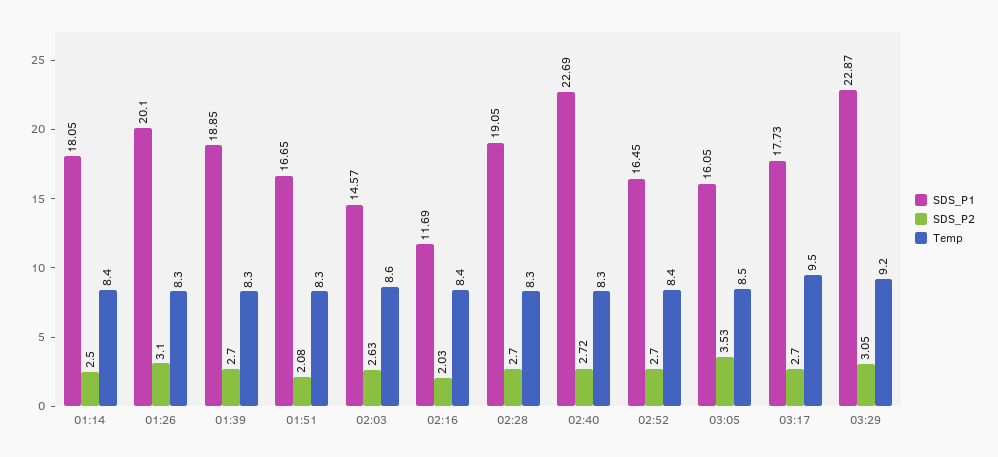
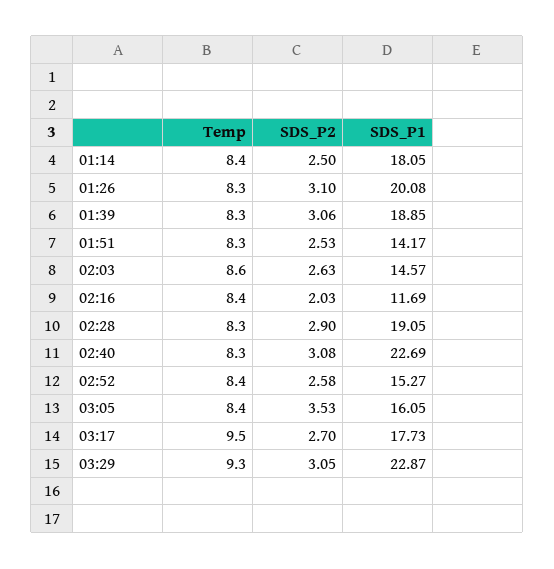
  {
    "SDS_P1": {
      "01:14": 18.05,
-     "01:26": 20.1,
+     "01:26": 20.08,
      "01:39": 18.85,
-     "01:51": 16.65,
+     "01:51": 14.17,
      "02:03": 14.57,
      "02:16": 11.69,
      "02:28": 19.05,
      "02:40": 22.69,
-     "02:52": 16.45,
+     "02:52": 15.27,
      "03:05": 16.05,
      "03:17": 17.73,
      "03:29": 22.87
    },
    "SDS_P2": {
      "01:14": 2.5,
      "01:26": 3.1,
-     "01:39": 2.7,
+     "01:39": 3.06,
-     "01:51": 2.08,
+     "01:51": 2.53,
      "02:03": 2.63,
      "02:16": 2.03,
-     "02:28": 2.7,
+     "02:28": 2.9,
-     "02:40": 2.72,
+     "02:40": 3.08,
-     "02:52": 2.7,
+     "02:52": 2.58,
      "03:05": 3.53,
      "03:17": 2.7,
      "03:29": 3.05
    },
    "Temp": {
      "01:14": 8.4,
      "01:26": 8.3,
      "01:39": 8.3,
      "01:51": 8.3,
      "02:03": 8.6,
      "02:16": 8.4,
      "02:28": 8.3,
      "02:40": 8.3,
      "02:52": 8.4,
-     "03:05": 8.5,
+     "03:05": 8.4,
      "03:17": 9.5,
-     "03:29": 9.2
+     "03:29": 9.3
    }
  }

